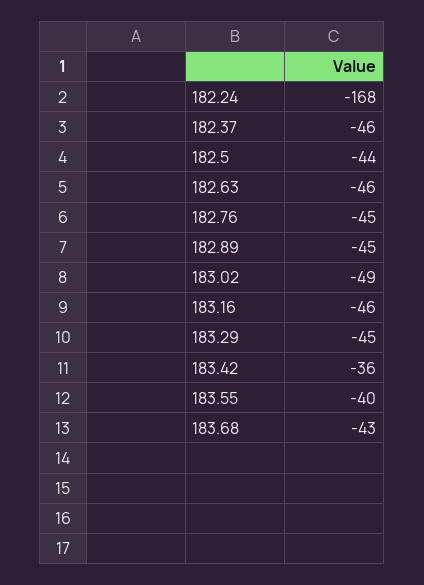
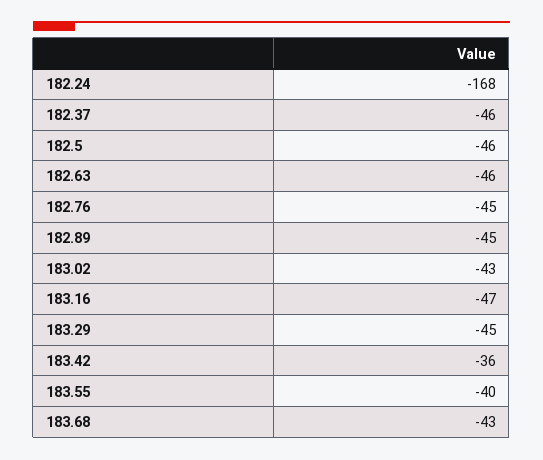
  {
    "182.24": -168,
    "182.37": -46,
-   "182.5": -44,
+   "182.5": -46,
    "182.63": -46,
    "182.76": -45,
    "182.89": -45,
-   "183.02": -49,
+   "183.02": -43,
-   "183.16": -46,
+   "183.16": -47,
    "183.29": -45,
    "183.42": -36,
    "183.55": -40,
    "183.68": -43
  }

